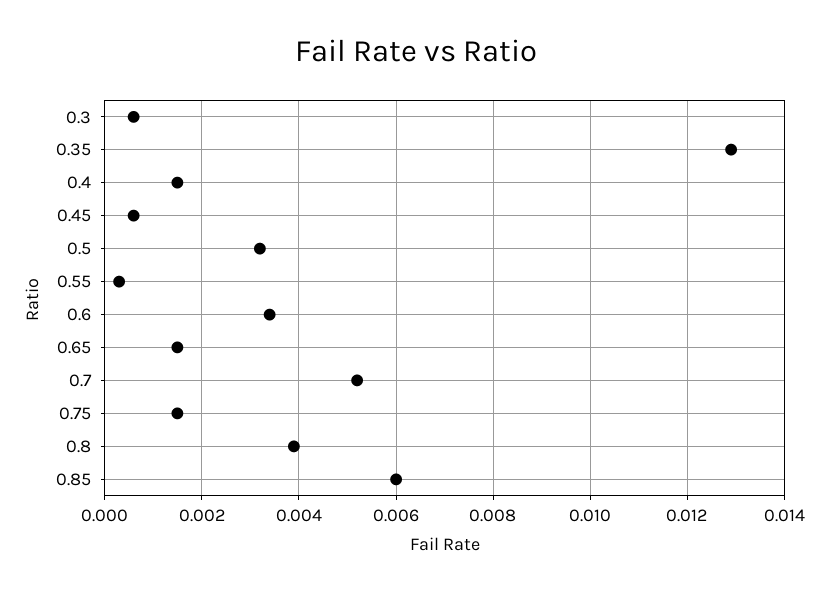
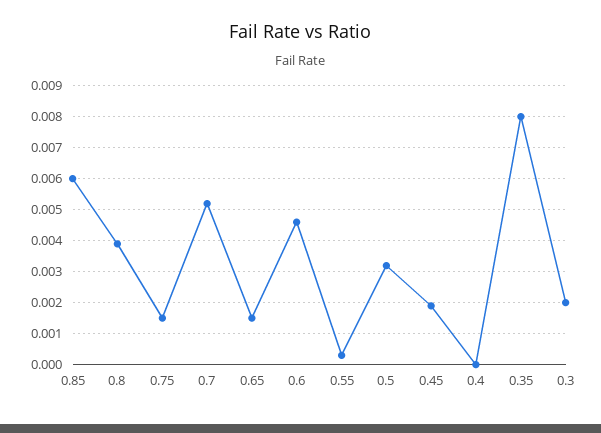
  {
-   "0.3": 0.0005,
+   "0.3": 0.002,
-   "0.35": 0.013,
+   "0.35": 0.008,
-   "0.4": 0.0015,
+   "0.4": 0,
-   "0.45": 0.0005,
+   "0.45": 0.002,
    "0.5": 0.003,
    "0.55": 0.0005,
-   "0.6": 0.0035,
+   "0.6": 0.0045,
    "0.65": 0.0015,
    "0.7": 0.005,
    "0.75": 0.0015,
    "0.8": 0.004,
    "0.85": 0.006
  }

